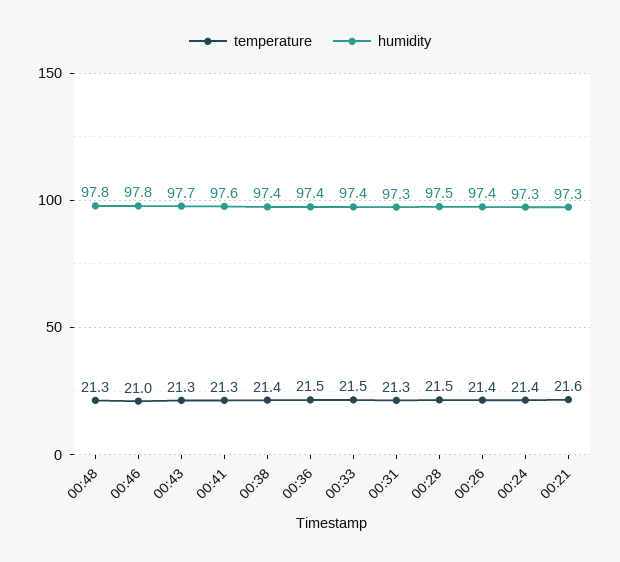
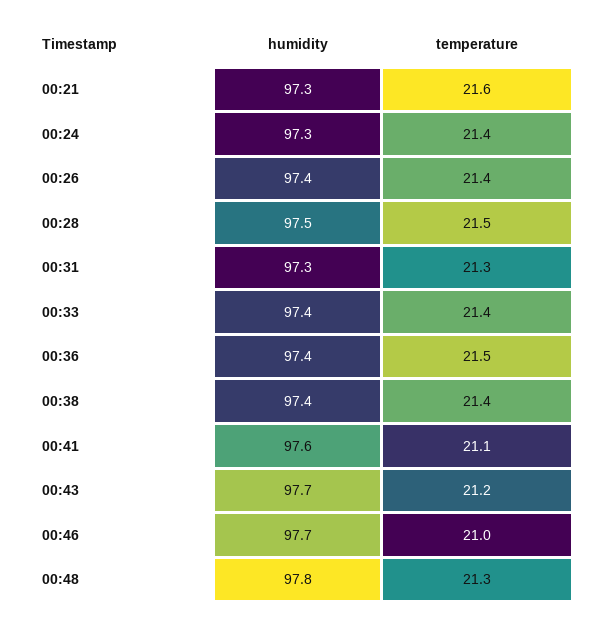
  {
    "temperature": {
      "00:48": 21.3,
      "00:46": 21,
-     "00:43": 21.3,
+     "00:43": 21.2,
-     "00:41": 21.3,
+     "00:41": 21.1,
      "00:38": 21.4,
      "00:36": 21.5,
-     "00:33": 21.5,
+     "00:33": 21.4,
      "00:31": 21.3,
      "00:28": 21.5,
      "00:26": 21.4,
      "00:24": 21.4,
      "00:21": 21.6
    },
    "humidity": {
      "00:48": 97.8,
-     "00:46": 97.8,
+     "00:46": 97.7,
      "00:43": 97.7,
      "00:41": 97.6,
      "00:38": 97.4,
      "00:36": 97.4,
      "00:33": 97.4,
      "00:31": 97.3,
      "00:28": 97.5,
      "00:26": 97.4,
      "00:24": 97.3,
      "00:21": 97.3
    }
  }

